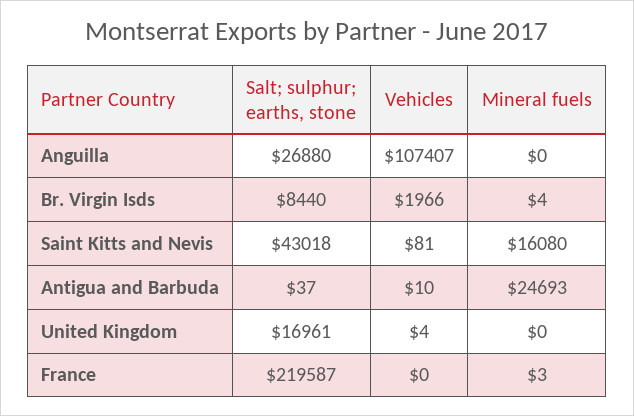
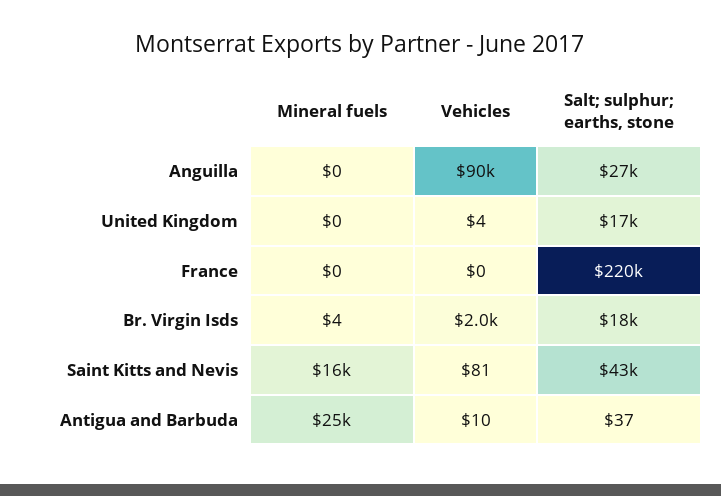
  {
    "Salt; sulphur; earths, stone": {
      "Anguilla": 26880,
-     "Br. Virgin Isds": 8440,
+     "Br. Virgin Isds": 18000,
      "Saint Kitts and Nevis": 43018,
      "Antigua and Barbuda": 37,
      "United Kingdom": 16961,
      "France": 219587
    },
    "Vehicles": {
-     "Anguilla": 107407,
+     "Anguilla": 90000,
      "Br. Virgin Isds": 1966,
      "Saint Kitts and Nevis": 81,
      "Antigua and Barbuda": 10,
      "United Kingdom": 4,
      "France": 0
    },
    "Mineral fuels": {
      "Anguilla": 0,
      "Br. Virgin Isds": 4,
      "Saint Kitts and Nevis": 16080,
      "Antigua and Barbuda": 24693,
      "United Kingdom": 0,
-     "France": 3
+     "France": 0
    }
  }

